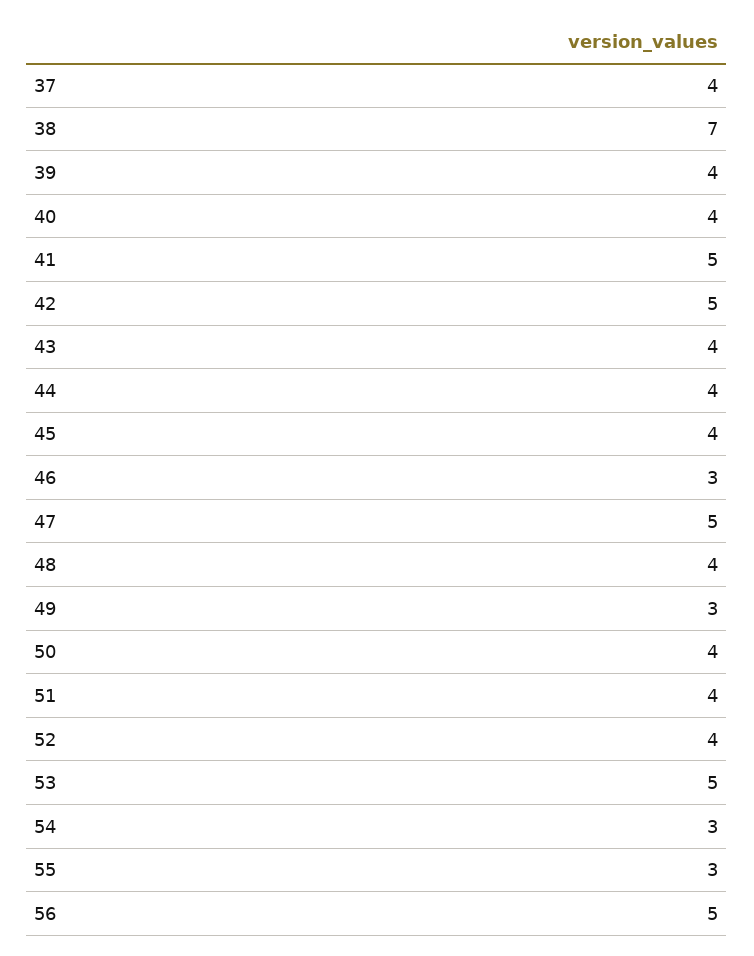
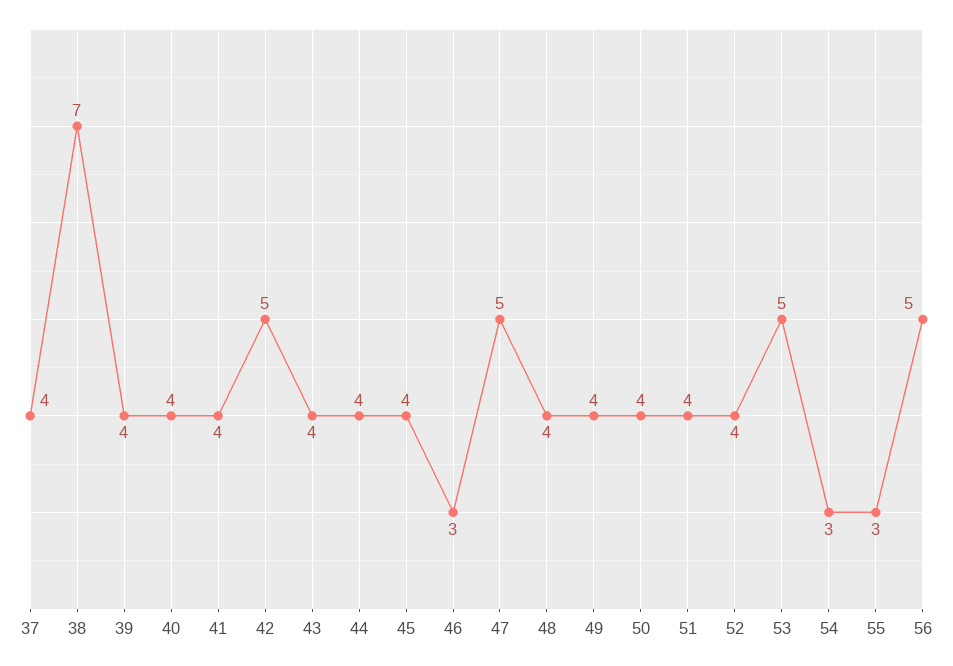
  {
    "37": 4,
    "38": 7,
    "39": 4,
    "40": 4,
-   "41": 5,
+   "41": 4,
    "42": 5,
    "43": 4,
    "44": 4,
    "45": 4,
    "46": 3,
    "47": 5,
    "48": 4,
-   "49": 3,
+   "49": 4,
    "50": 4,
    "51": 4,
    "52": 4,
    "53": 5,
    "54": 3,
    "55": 3,
    "56": 5
  }

